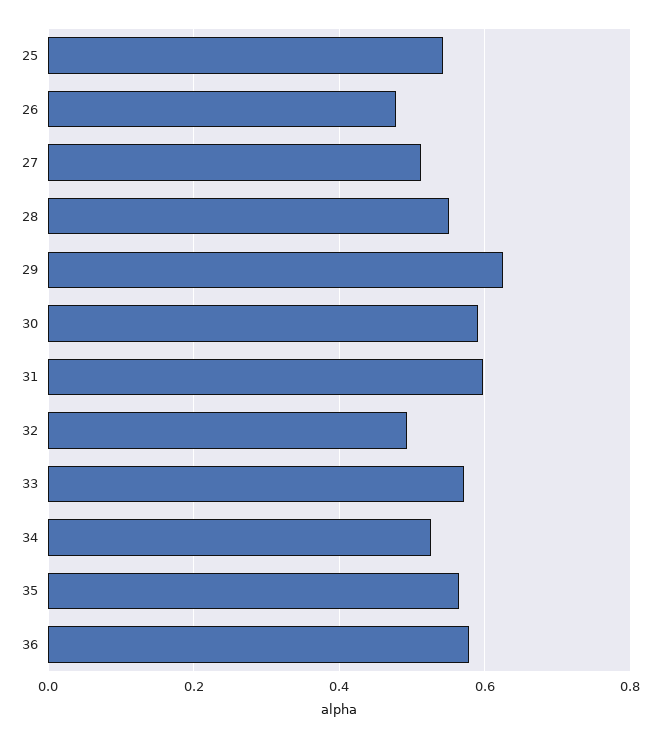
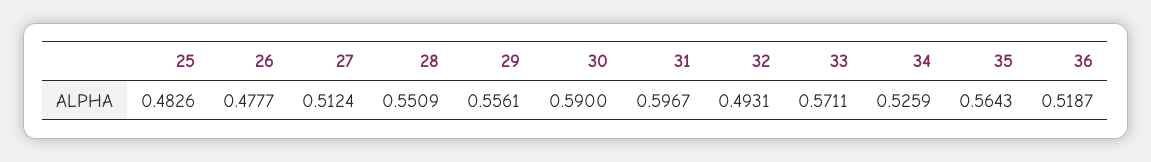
  {
-   "25": 0.54,
+   "25": 0.4826,
    "26": 0.4777,
    "27": 0.5124,
    "28": 0.5509,
-   "29": 0.62,
+   "29": 0.5561,
    "30": 0.59,
    "31": 0.5967,
    "32": 0.4931,
    "33": 0.5711,
    "34": 0.5259,
    "35": 0.5643,
-   "36": 0.58
+   "36": 0.5187
  }

